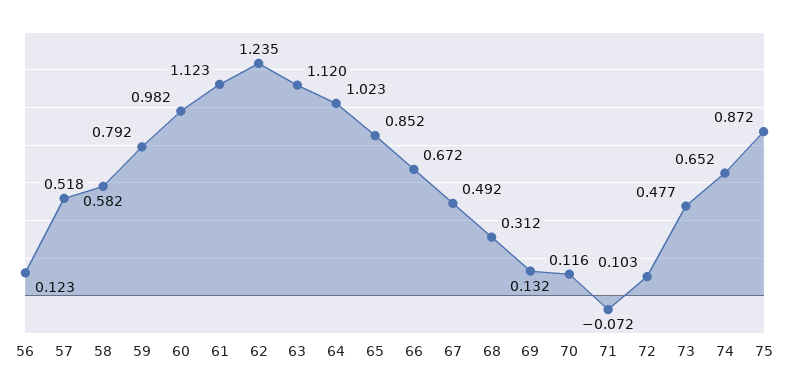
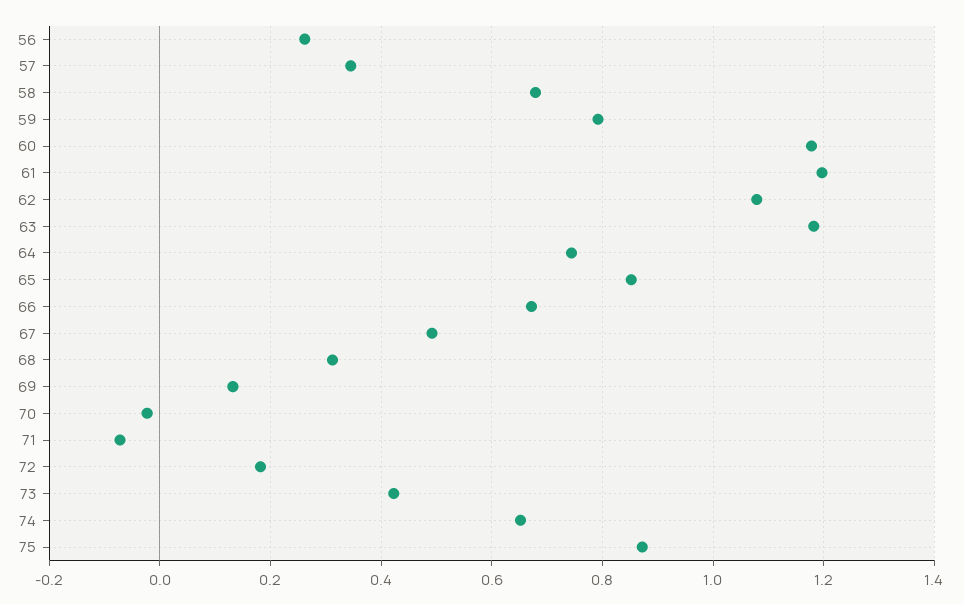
  {
-   "56": 0.123,
+   "56": 0.26,
-   "57": 0.518,
+   "57": 0.34,
-   "58": 0.582,
+   "58": 0.68,
    "59": 0.792,
-   "60": 0.982,
+   "60": 1.18,
-   "61": 1.123,
+   "61": 1.2,
-   "62": 1.235,
+   "62": 1.08,
-   "63": 1.12,
+   "63": 1.18,
-   "64": 1.023,
+   "64": 0.74,
    "65": 0.852,
    "66": 0.672,
    "67": 0.492,
    "68": 0.312,
    "69": 0.132,
-   "70": 0.116,
+   "70": -0.02,
    "71": -0.072,
-   "72": 0.103,
+   "72": 0.18,
-   "73": 0.477,
+   "73": 0.42,
    "74": 0.652,
    "75": 0.872
  }

